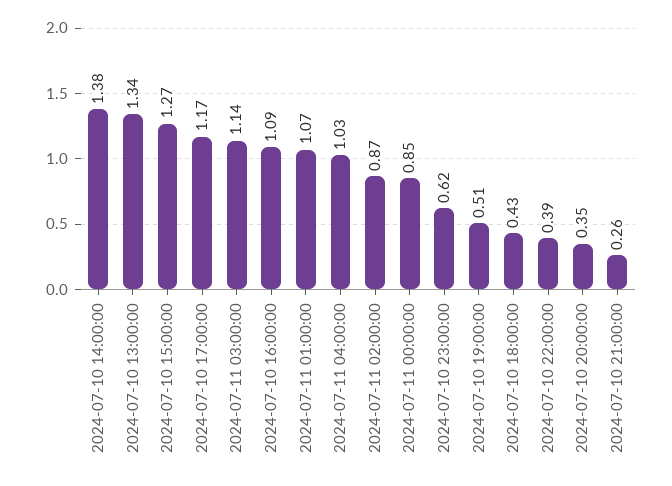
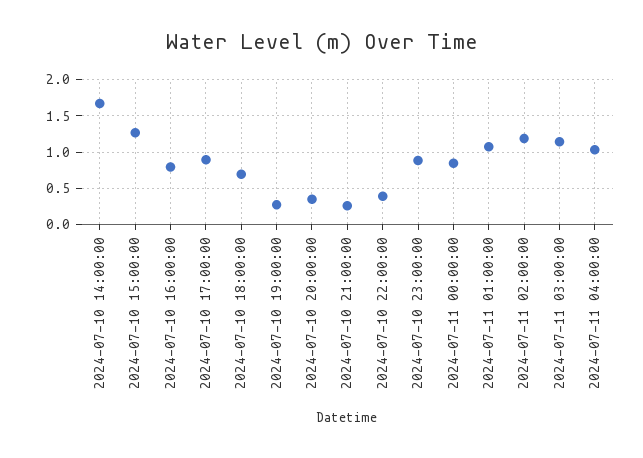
  {
-   "2024-07-10 14:00:00": 1.38,
+   "2024-07-10 14:00:00": 1.7,
-   "2024-07-10 13:00:00": 1.34,
    "2024-07-10 15:00:00": 1.27,
-   "2024-07-10 17:00:00": 1.17,
+   "2024-07-10 17:00:00": 0.9,
    "2024-07-11 03:00:00": 1.14,
-   "2024-07-10 16:00:00": 1.09,
+   "2024-07-10 16:00:00": 0.8,
    "2024-07-11 01:00:00": 1.07,
    "2024-07-11 04:00:00": 1.03,
-   "2024-07-11 02:00:00": 0.87,
+   "2024-07-11 02:00:00": 1.2,
    "2024-07-11 00:00:00": 0.85,
-   "2024-07-10 23:00:00": 0.62,
+   "2024-07-10 23:00:00": 0.9,
-   "2024-07-10 19:00:00": 0.51,
+   "2024-07-10 19:00:00": 0.3,
-   "2024-07-10 18:00:00": 0.43,
+   "2024-07-10 18:00:00": 0.7,
    "2024-07-10 22:00:00": 0.39,
    "2024-07-10 20:00:00": 0.35,
    "2024-07-10 21:00:00": 0.26
  }

